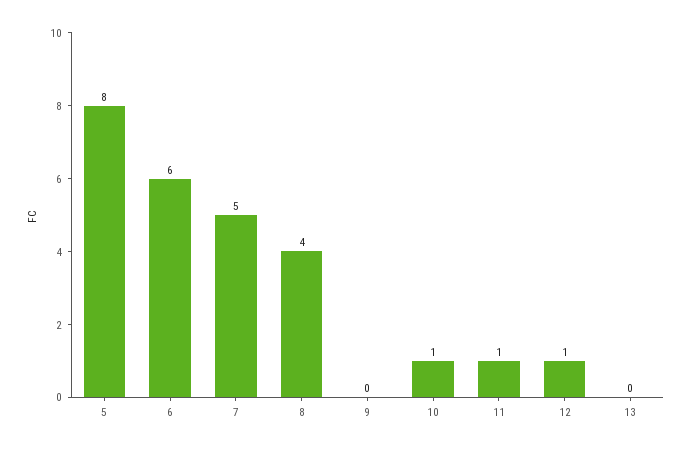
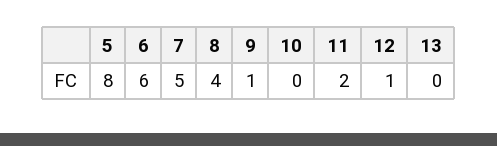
  {
    "5": 8,
    "6": 6,
    "7": 5,
    "8": 4,
-   "9": 0,
+   "9": 1,
-   "10": 1,
+   "10": 0,
-   "11": 1,
+   "11": 2,
    "12": 1,
    "13": 0
  }

